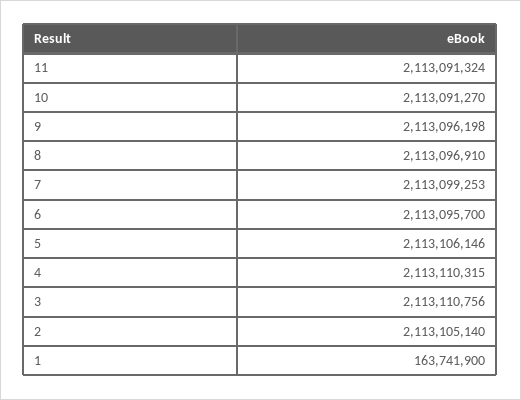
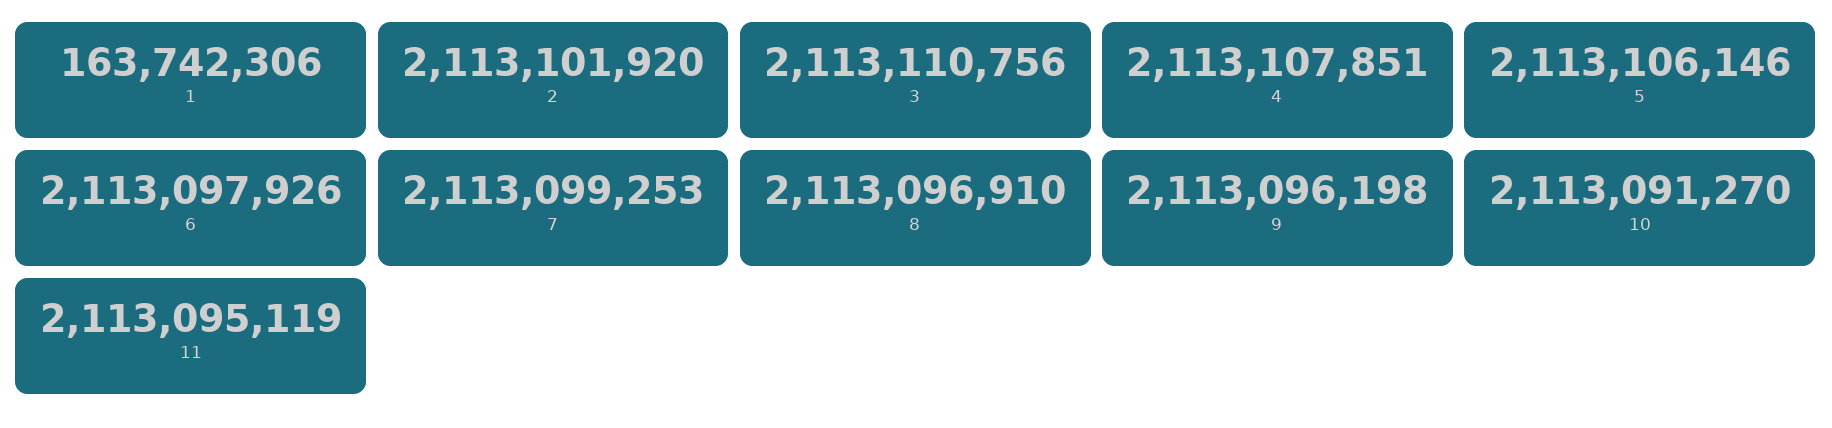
  {
-   "11": 2113091324,
+   "11": 2113095119,
    "10": 2113091270,
    "9": 2113096198,
    "8": 2113096910,
    "7": 2113099253,
-   "6": 2113095700,
+   "6": 2113097926,
    "5": 2113106146,
-   "4": 2113110315,
+   "4": 2113107851,
    "3": 2113110756,
-   "2": 2113105140,
+   "2": 2113101920,
-   "1": 163741900
+   "1": 163742306
  }

